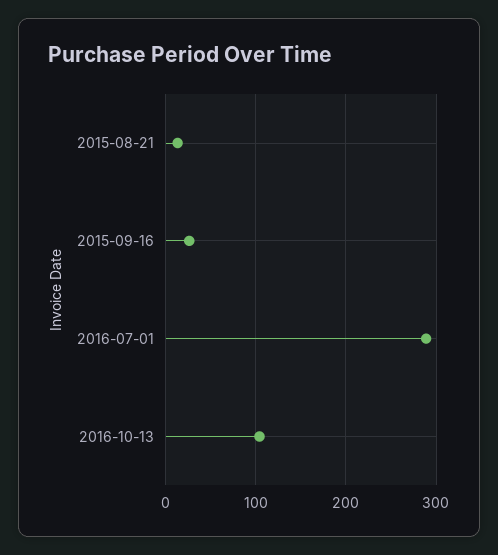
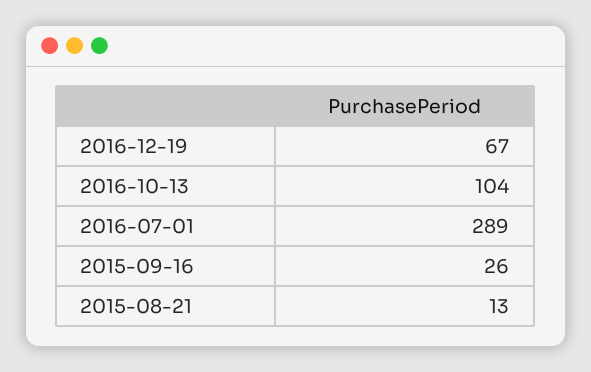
  {
    "2015-08-21": 13,
    "2015-09-16": 26,
    "2016-07-01": 289,
-   "2016-10-13": 104
+   "2016-10-13": 104,
+   "2016-12-19": 67
  }

